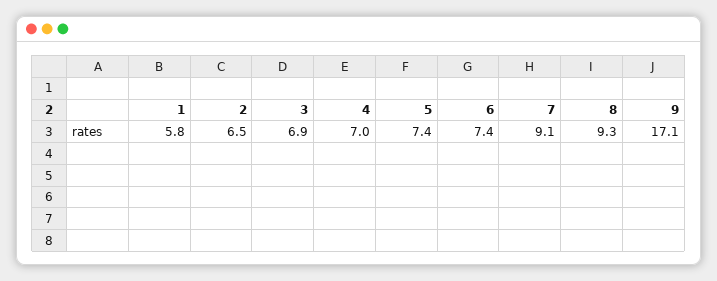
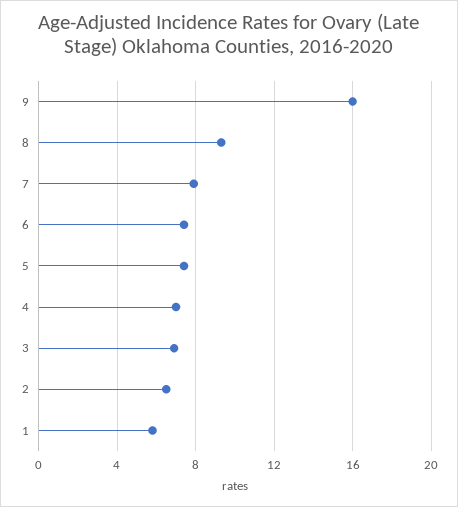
  {
    "1": 5.8,
    "2": 6.5,
    "3": 6.9,
    "4": 7,
    "5": 7.4,
    "6": 7.4,
-   "7": 9.1,
+   "7": 8,
    "8": 9.3,
-   "9": 17.1
+   "9": 16
  }

